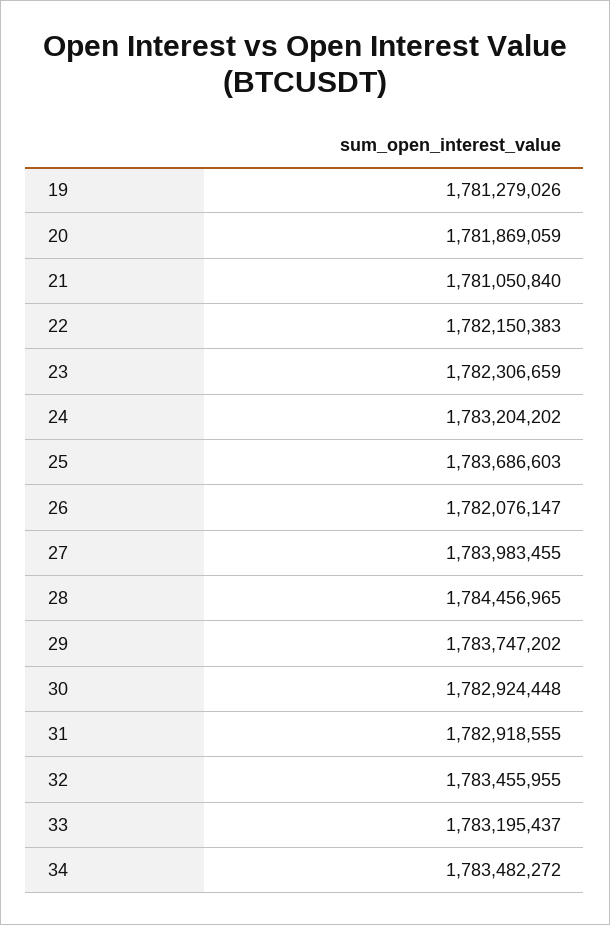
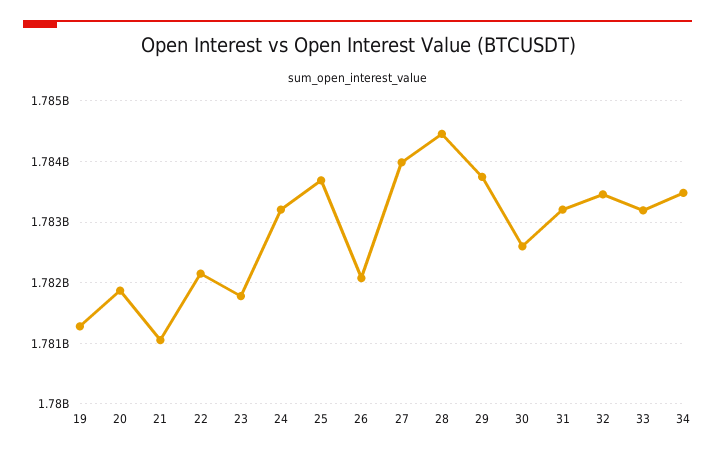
  {
    "19": 1781279026,
    "20": 1781869059,
    "21": 1781050840,
    "22": 1782150383,
-   "23": 1782306659,
+   "23": 1781800000,
    "24": 1783204202,
    "25": 1783686603,
    "26": 1782076147,
    "27": 1783983455,
    "28": 1784456965,
    "29": 1783747202,
-   "30": 1782924448,
+   "30": 1782600000,
-   "31": 1782918555,
+   "31": 1783200000,
    "32": 1783455955,
    "33": 1783195437,
    "34": 1783482272
  }

